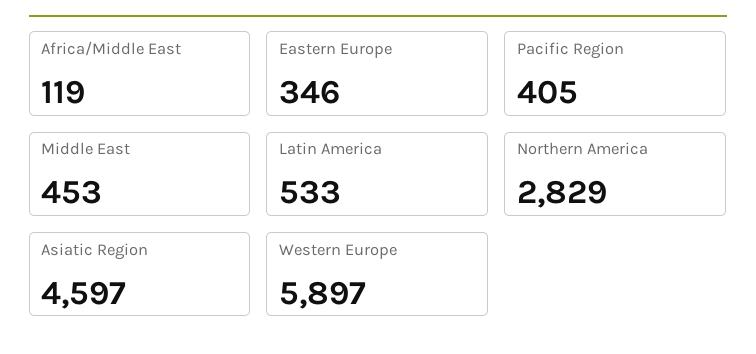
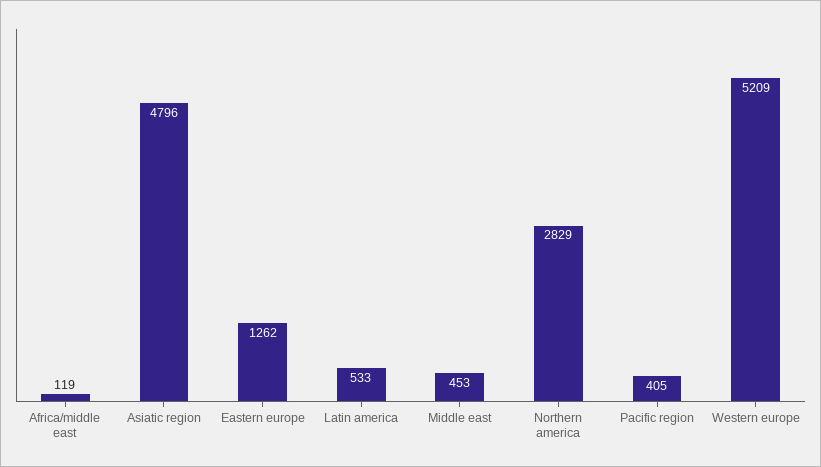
  {
    "Africa/Middle East": 119,
-   "Eastern Europe": 346,
+   "Eastern Europe": 1262,
    "Pacific Region": 405,
    "Middle East": 453,
    "Latin America": 533,
    "Northern America": 2829,
-   "Asiatic Region": 4597,
+   "Asiatic Region": 4796,
-   "Western Europe": 5897
+   "Western Europe": 5209
  }

